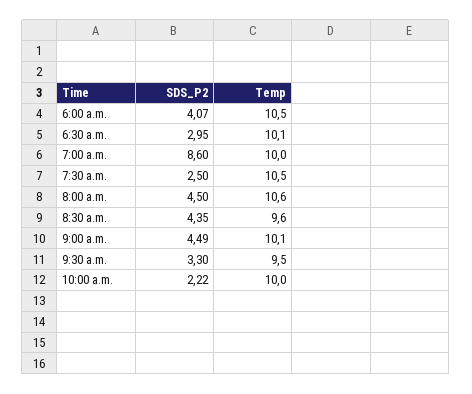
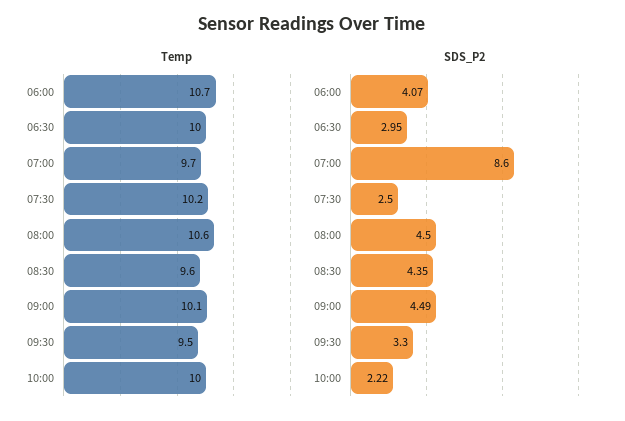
  {
    "SDS_P2": {
      "6:00 a.m.": 4.07,
      "6:30 a.m.": 2.95,
      "7:00 a.m.": 8.6,
      "7:30 a.m.": 2.5,
      "8:00 a.m.": 4.5,
      "8:30 a.m.": 4.35,
      "9:00 a.m.": 4.49,
      "9:30 a.m.": 3.3,
      "10:00 a.m.": 2.22
    },
    "Temp": {
-     "6:00 a.m.": 10.5,
+     "6:00 a.m.": 10.7,
-     "6:30 a.m.": 10.1,
+     "6:30 a.m.": 10,
-     "7:00 a.m.": 10,
+     "7:00 a.m.": 9.7,
-     "7:30 a.m.": 10.5,
+     "7:30 a.m.": 10.2,
      "8:00 a.m.": 10.6,
      "8:30 a.m.": 9.6,
      "9:00 a.m.": 10.1,
      "9:30 a.m.": 9.5,
      "10:00 a.m.": 10
    }
  }

